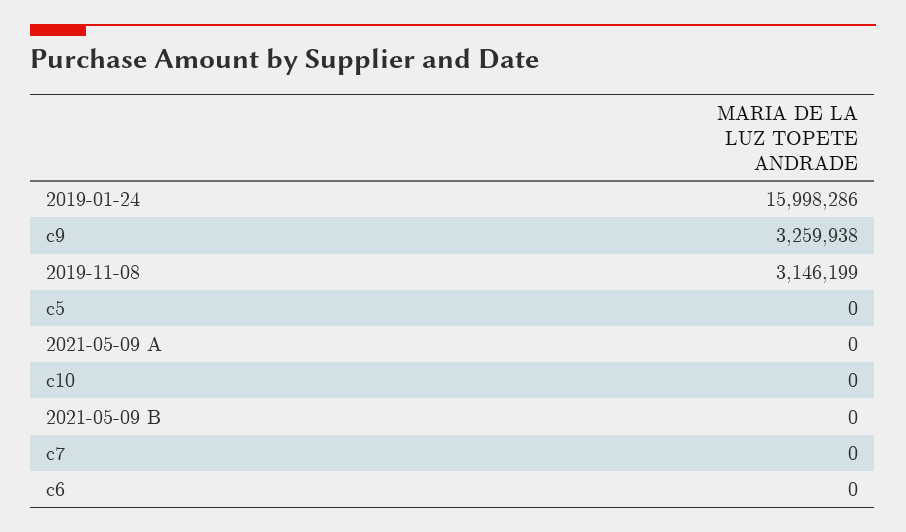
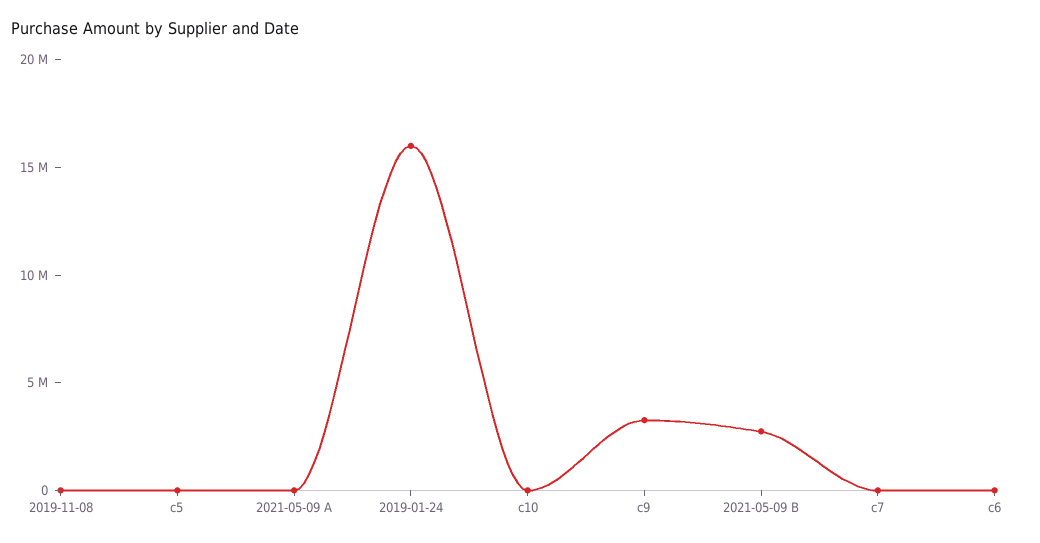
  {
    "2019-01-24": 15998286,
    "c9": 3259938,
-   "2019-11-08": 3146199,
+   "2019-11-08": 0,
    "c5": 0,
    "2021-05-09 A": 0,
    "c10": 0,
-   "2021-05-09 B": 0,
+   "2021-05-09 B": 3000000,
    "c7": 0,
    "c6": 0
  }

